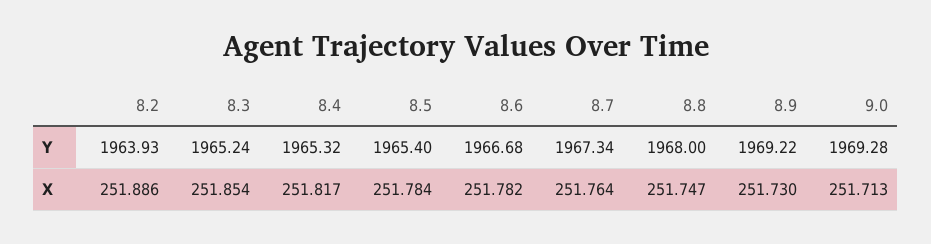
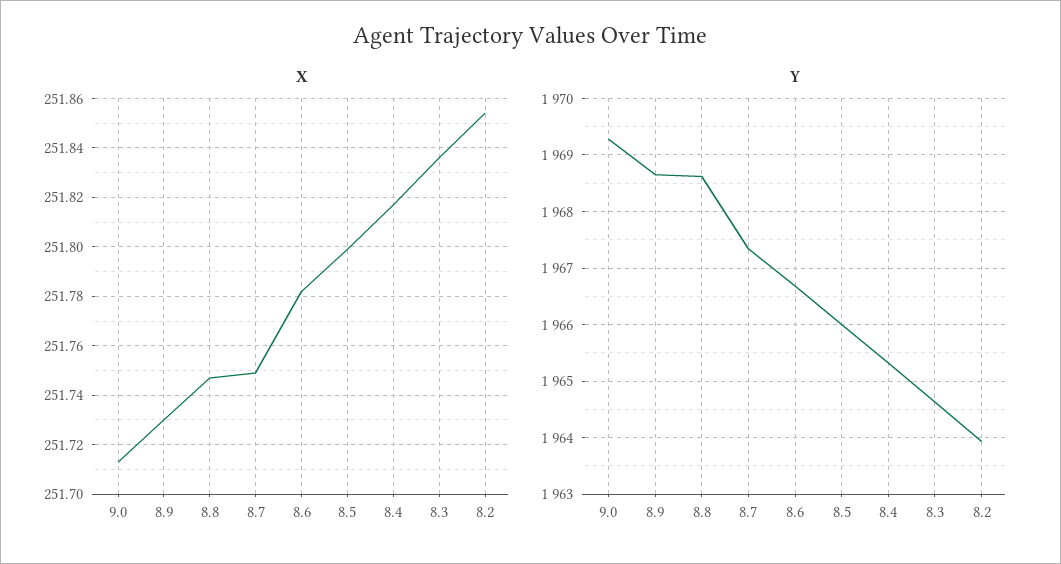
  {
    "Y": {
      "8.2": 1963.93,
-     "8.3": 1965.24,
+     "8.3": 1964.6,
      "8.4": 1965.32,
-     "8.5": 1965.4,
+     "8.5": 1966,
      "8.6": 1966.68,
      "8.7": 1967.34,
-     "8.8": 1968,
+     "8.8": 1968.6,
-     "8.9": 1969.22,
+     "8.9": 1968.6,
      "9.0": 1969.28
    },
    "X": {
-     "8.2": 251.886,
+     "8.2": 251.855,
-     "8.3": 251.854,
+     "8.3": 251.835,
      "8.4": 251.817,
-     "8.5": 251.784,
+     "8.5": 251.8,
      "8.6": 251.782,
-     "8.7": 251.764,
+     "8.7": 251.75,
      "8.8": 251.747,
      "8.9": 251.73,
      "9.0": 251.713
    }
  }

